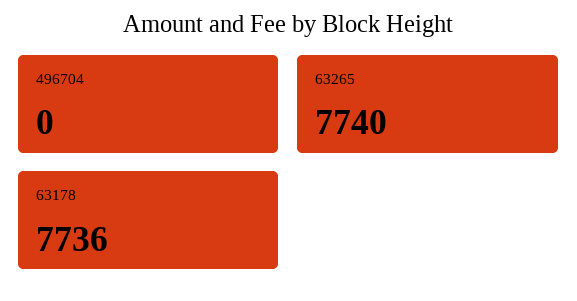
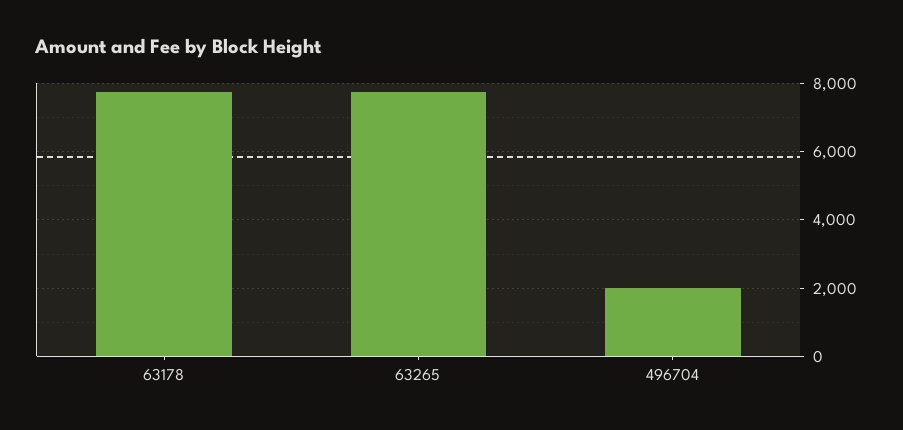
  {
-   "496704": 0,
+   "496704": 2000,
    "63265": 7740,
    "63178": 7736
  }

